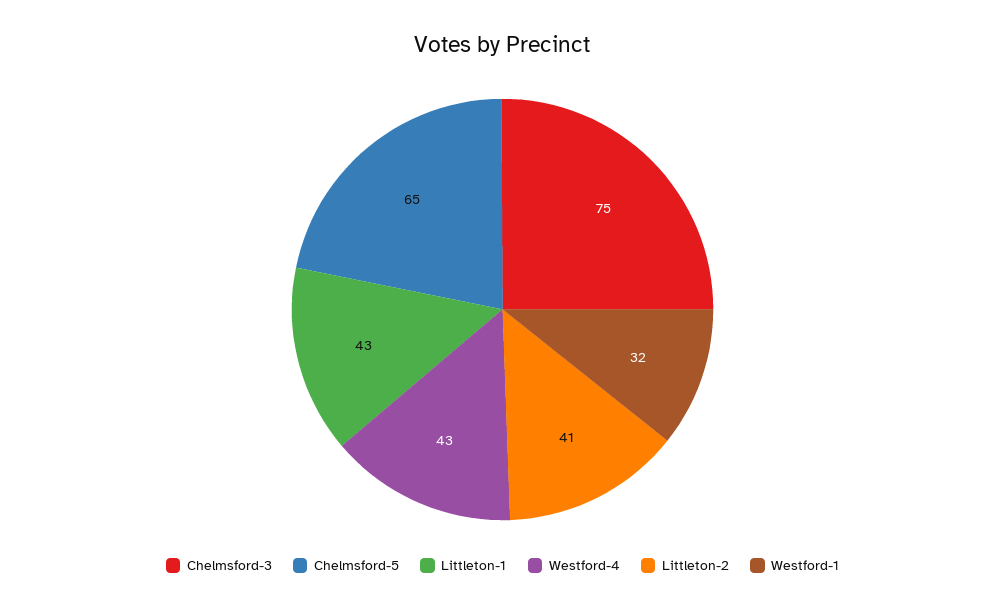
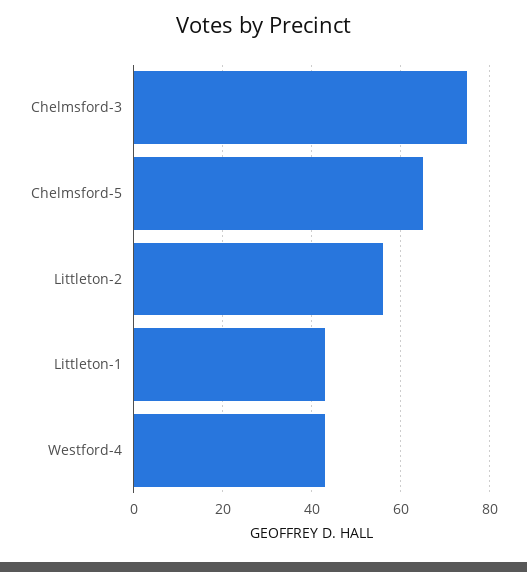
  {
    "Chelmsford-3": 75,
    "Chelmsford-5": 65,
    "Littleton-1": 43,
    "Westford-4": 43,
-   "Littleton-2": 41,
+   "Littleton-2": 55
-   "Westford-1": 32
  }

